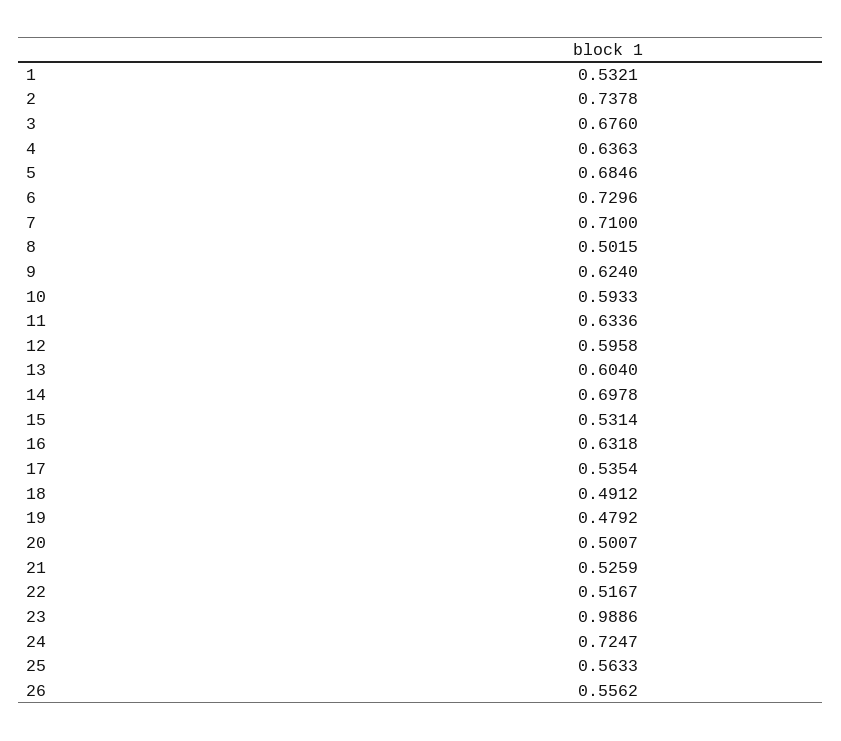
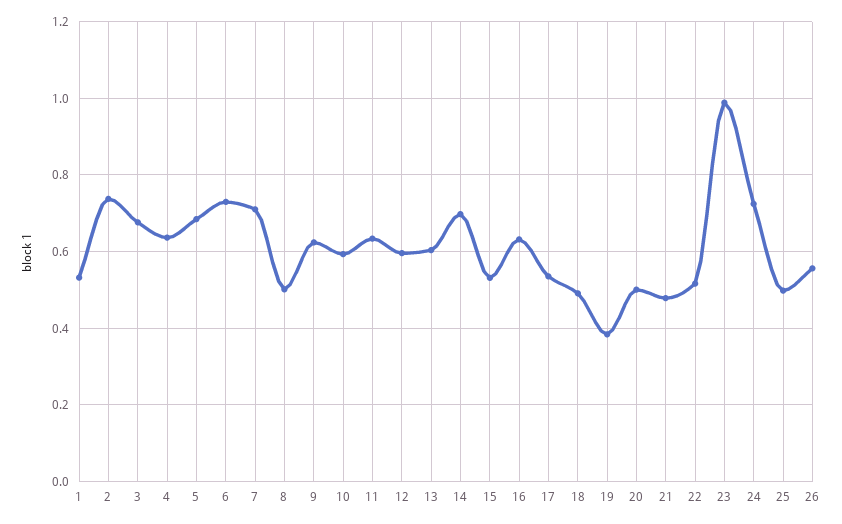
  {
    "1": 0.5321,
    "2": 0.7378,
    "3": 0.676,
    "4": 0.6363,
    "5": 0.6846,
    "6": 0.7296,
    "7": 0.71,
    "8": 0.5015,
    "9": 0.624,
    "10": 0.5933,
    "11": 0.6336,
    "12": 0.5958,
    "13": 0.604,
    "14": 0.6978,
    "15": 0.5314,
    "16": 0.6318,
    "17": 0.5354,
    "18": 0.4912,
-   "19": 0.4792,
+   "19": 0.38,
    "20": 0.5007,
-   "21": 0.5259,
+   "21": 0.48,
    "22": 0.5167,
    "23": 0.9886,
    "24": 0.7247,
-   "25": 0.5633,
+   "25": 0.5,
    "26": 0.5562
  }

